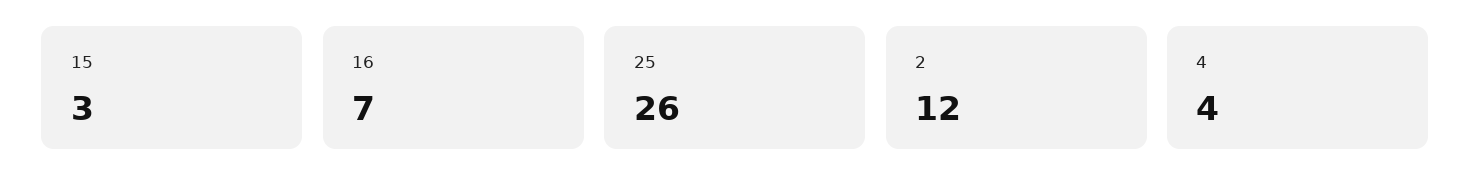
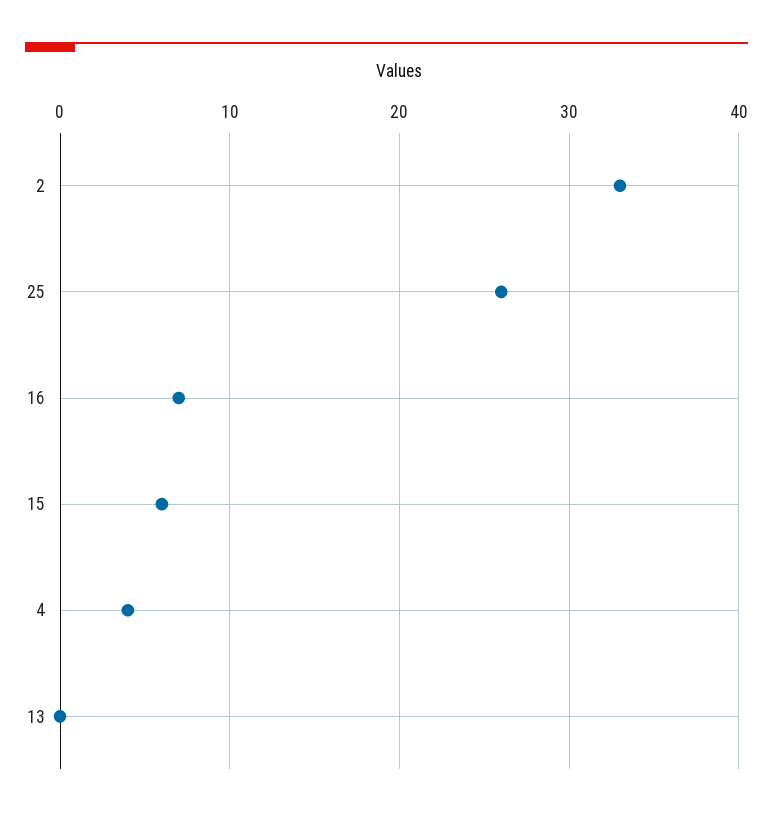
  {
-   "15": 3,
+   "15": 6,
    "16": 7,
    "25": 26,
-   "2": 12,
+   "2": 33,
-   "4": 4
+   "4": 4,
+   "13": 0
  }

